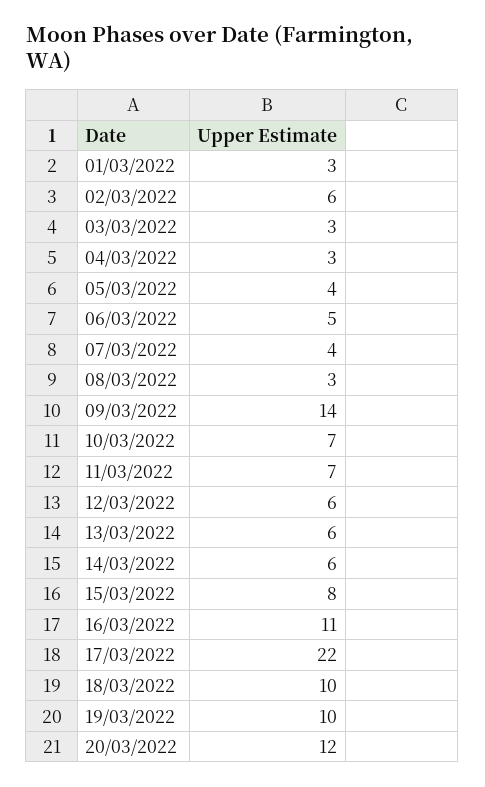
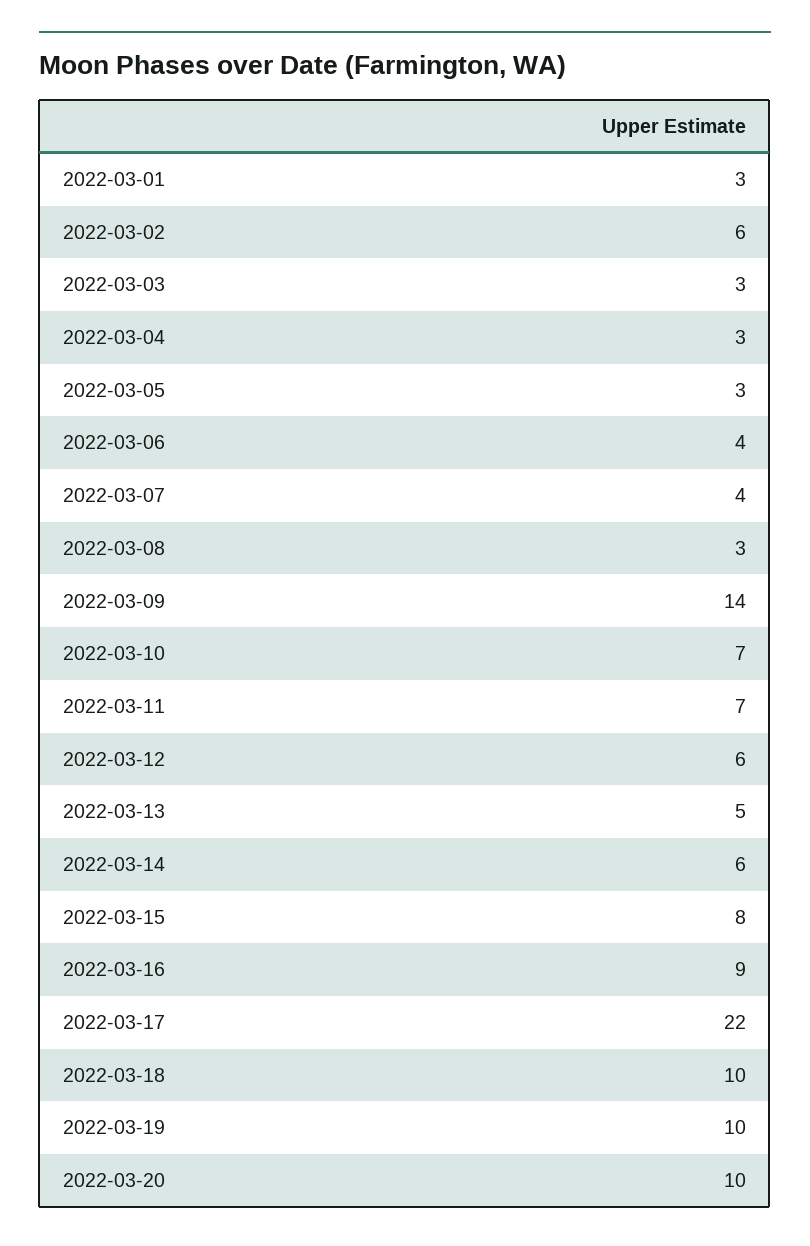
  {
    "01/03/2022": 3,
    "02/03/2022": 6,
    "03/03/2022": 3,
    "04/03/2022": 3,
-   "05/03/2022": 4,
+   "05/03/2022": 3,
-   "06/03/2022": 5,
+   "06/03/2022": 4,
    "07/03/2022": 4,
    "08/03/2022": 3,
    "09/03/2022": 14,
    "10/03/2022": 7,
    "11/03/2022": 7,
    "12/03/2022": 6,
-   "13/03/2022": 6,
+   "13/03/2022": 5,
    "14/03/2022": 6,
    "15/03/2022": 8,
-   "16/03/2022": 11,
+   "16/03/2022": 9,
    "17/03/2022": 22,
    "18/03/2022": 10,
    "19/03/2022": 10,
-   "20/03/2022": 12
+   "20/03/2022": 10
  }

